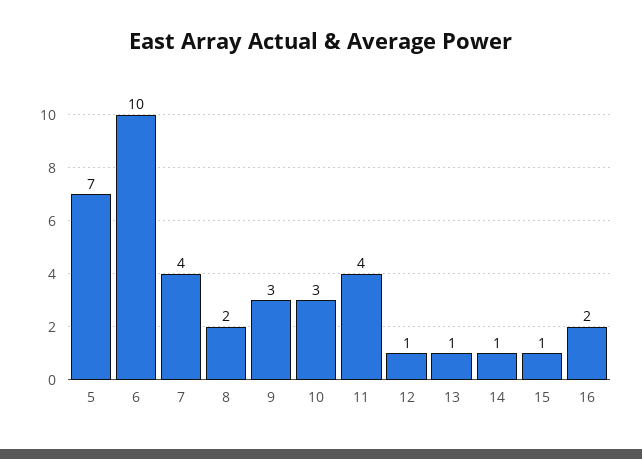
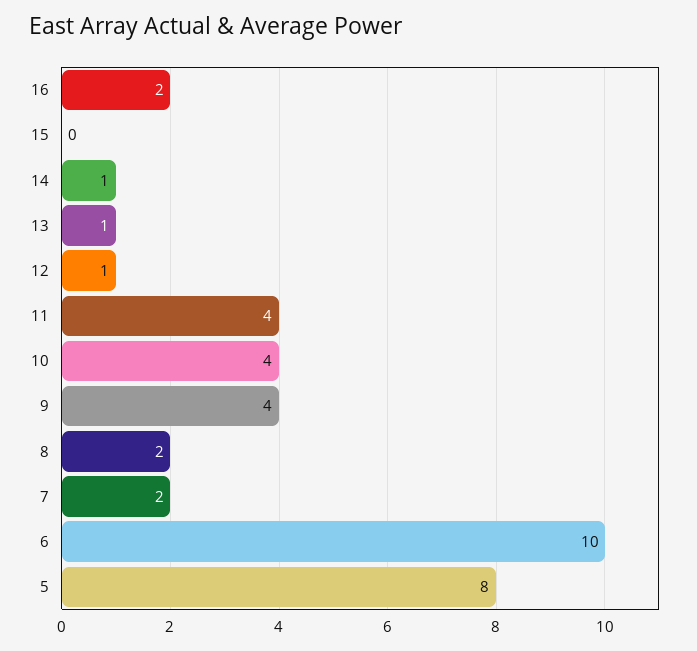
  {
-   "5": 7,
+   "5": 8,
    "6": 10,
-   "7": 4,
+   "7": 2,
    "8": 2,
-   "9": 3,
+   "9": 4,
-   "10": 3,
+   "10": 4,
    "11": 4,
    "12": 1,
    "13": 1,
    "14": 1,
-   "15": 1,
+   "15": 0,
    "16": 2
  }

